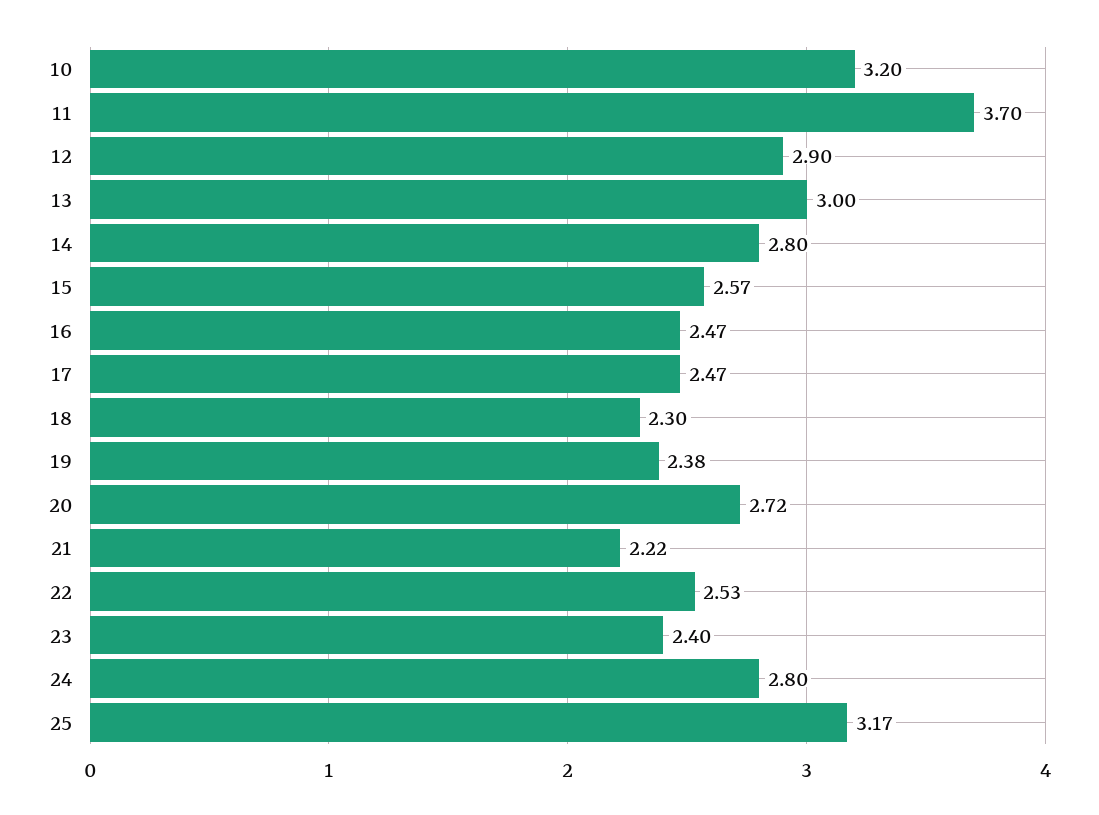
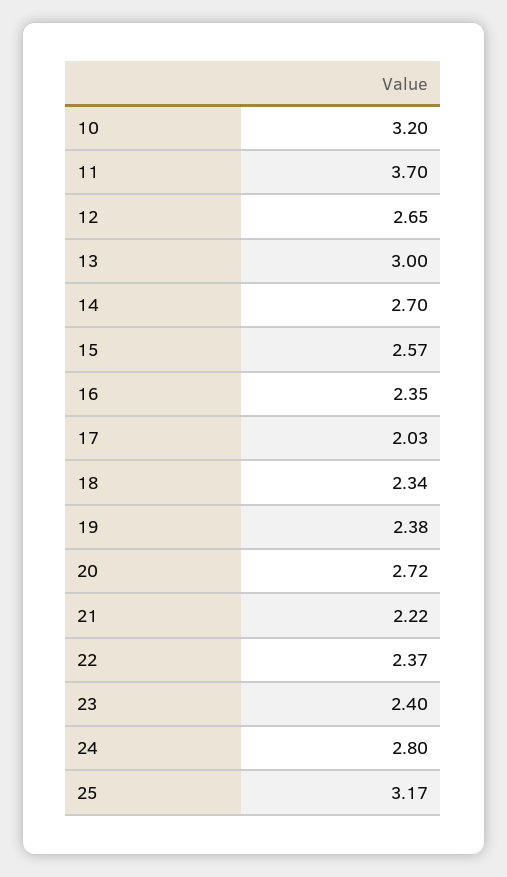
  {
    "10": 3.2,
    "11": 3.7,
-   "12": 2.9,
+   "12": 2.65,
    "13": 3,
-   "14": 2.8,
+   "14": 2.7,
    "15": 2.57,
-   "16": 2.47,
+   "16": 2.35,
-   "17": 2.47,
+   "17": 2.03,
-   "18": 2.3,
+   "18": 2.34,
    "19": 2.38,
    "20": 2.72,
    "21": 2.22,
-   "22": 2.53,
+   "22": 2.37,
    "23": 2.4,
    "24": 2.8,
    "25": 3.17
  }

